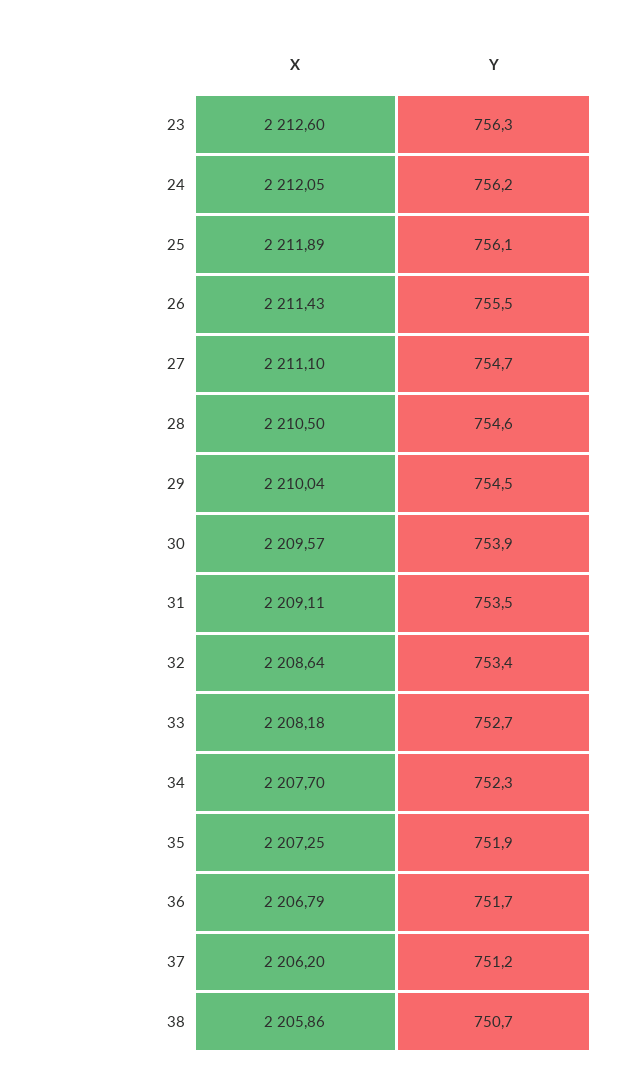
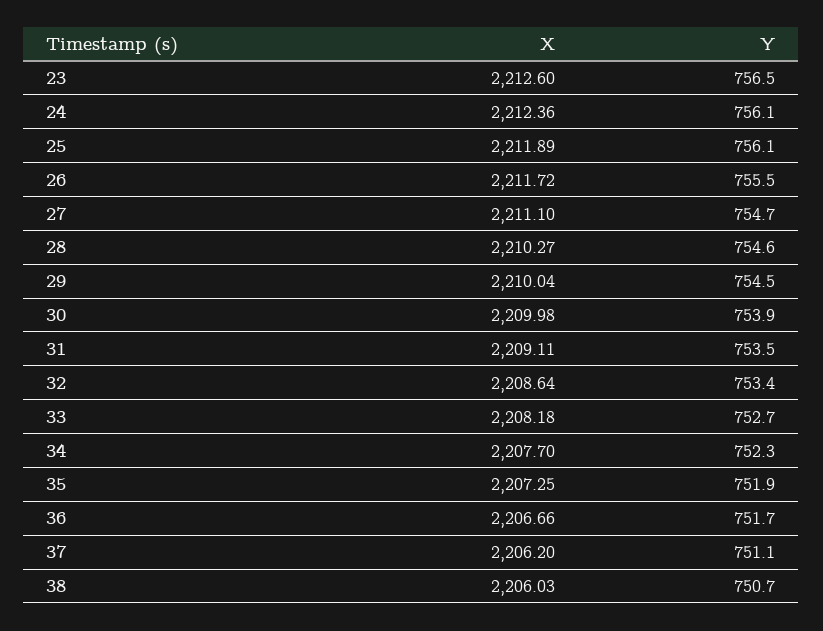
  {
    "X": {
      "23": 2212.6,
-     "24": 2212.05,
+     "24": 2212.36,
      "25": 2211.89,
-     "26": 2211.43,
+     "26": 2211.72,
      "27": 2211.1,
-     "28": 2210.5,
+     "28": 2210.27,
      "29": 2210.04,
-     "30": 2209.57,
+     "30": 2209.98,
      "31": 2209.11,
      "32": 2208.64,
      "33": 2208.18,
      "34": 2207.7,
      "35": 2207.25,
-     "36": 2206.79,
+     "36": 2206.66,
      "37": 2206.2,
-     "38": 2205.86
+     "38": 2206.03
    },
    "Y": {
-     "23": 756.3,
+     "23": 756.5,
-     "24": 756.2,
+     "24": 756.1,
      "25": 756.1,
      "26": 755.5,
      "27": 754.7,
      "28": 754.6,
      "29": 754.5,
      "30": 753.9,
      "31": 753.5,
      "32": 753.4,
      "33": 752.7,
      "34": 752.3,
      "35": 751.9,
      "36": 751.7,
-     "37": 751.2,
+     "37": 751.1,
      "38": 750.7
    }
  }

